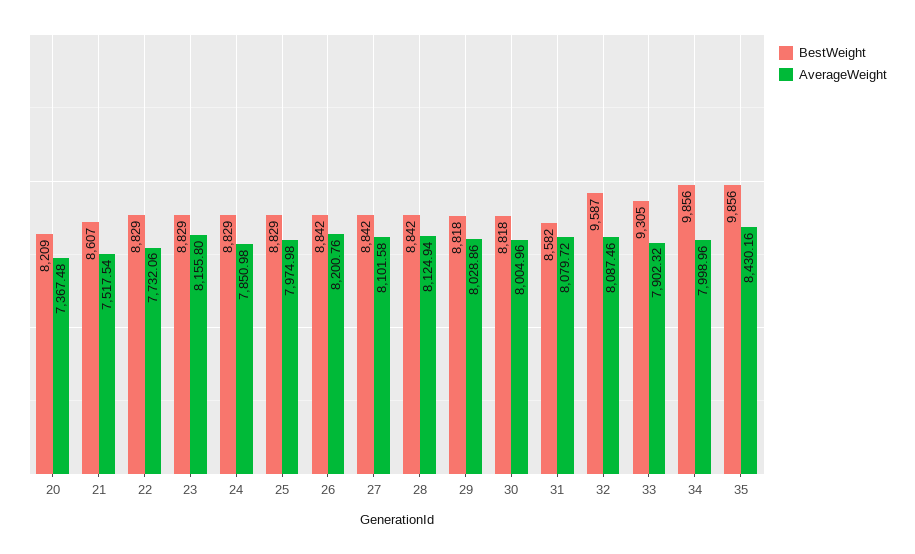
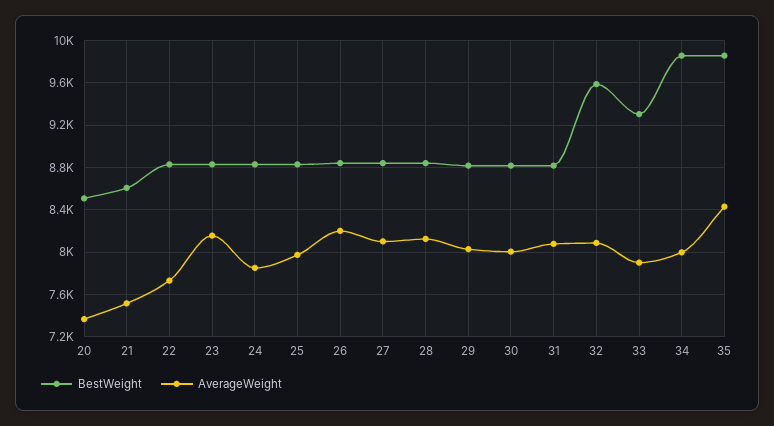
  {
    "BestWeight": {
-     "20": 8209,
+     "20": 8500,
      "21": 8607,
      "22": 8829,
      "23": 8829,
      "24": 8829,
      "25": 8829,
      "26": 8842,
      "27": 8842,
      "28": 8842,
      "29": 8818,
      "30": 8818,
-     "31": 8582,
+     "31": 8800,
      "32": 9587,
      "33": 9305,
      "34": 9856,
      "35": 9856
    },
    "AverageWeight": {
      "20": 7367.48,
      "21": 7517.54,
      "22": 7732.06,
      "23": 8155.8,
      "24": 7850.98,
      "25": 7974.98,
      "26": 8200.76,
      "27": 8101.58,
      "28": 8124.94,
      "29": 8028.86,
      "30": 8004.96,
      "31": 8079.72,
      "32": 8087.46,
      "33": 7902.32,
      "34": 7998.96,
      "35": 8430.16
    }
  }

